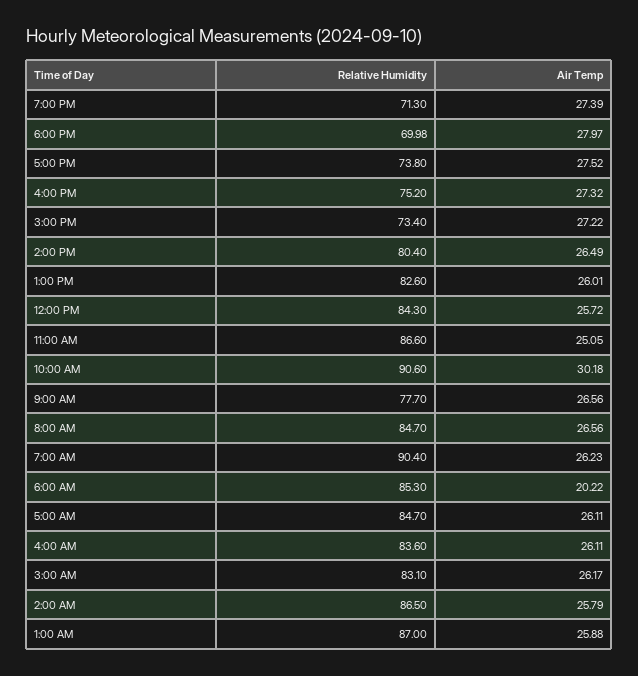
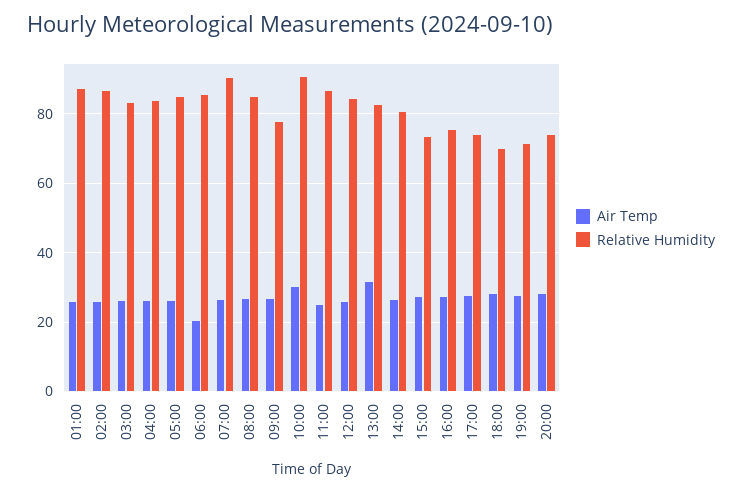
  {
    "Relative Humidity": {
      "7:00 PM": 71.3,
      "6:00 PM": 69.98,
      "5:00 PM": 73.8,
      "4:00 PM": 75.2,
      "3:00 PM": 73.4,
      "2:00 PM": 80.4,
      "1:00 PM": 82.6,
      "12:00 PM": 84.3,
      "11:00 AM": 86.6,
      "10:00 AM": 90.6,
      "9:00 AM": 77.7,
      "8:00 AM": 84.7,
      "7:00 AM": 90.4,
      "6:00 AM": 85.3,
      "5:00 AM": 84.7,
      "4:00 AM": 83.6,
      "3:00 AM": 83.1,
      "2:00 AM": 86.5,
-     "1:00 AM": 87
+     "1:00 AM": 87,
+     "20:00": 74
    },
    "Air Temp": {
      "7:00 PM": 27.39,
      "6:00 PM": 27.97,
      "5:00 PM": 27.52,
      "4:00 PM": 27.32,
      "3:00 PM": 27.22,
      "2:00 PM": 26.49,
-     "1:00 PM": 26.01,
+     "1:00 PM": 32,
      "12:00 PM": 25.72,
      "11:00 AM": 25.05,
      "10:00 AM": 30.18,
      "9:00 AM": 26.56,
      "8:00 AM": 26.56,
      "7:00 AM": 26.23,
      "6:00 AM": 20.22,
      "5:00 AM": 26.11,
      "4:00 AM": 26.11,
      "3:00 AM": 26.17,
      "2:00 AM": 25.79,
-     "1:00 AM": 25.88
+     "1:00 AM": 25.88,
+     "20:00": 28
    }
  }

